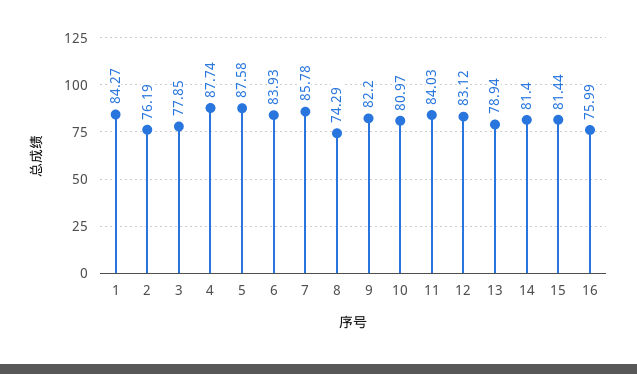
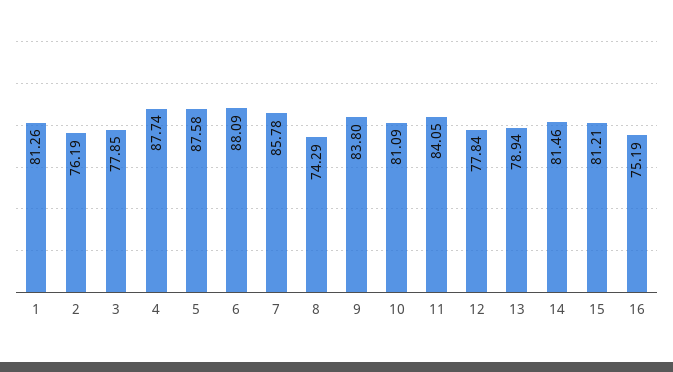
  {
-   "1": 84.27,
+   "1": 81.26,
    "2": 76.19,
    "3": 77.85,
    "4": 87.74,
    "5": 87.58,
-   "6": 83.93,
+   "6": 88.09,
    "7": 85.78,
    "8": 74.29,
-   "9": 82.2,
+   "9": 83.8,
-   "10": 80.97,
+   "10": 81.09,
-   "11": 84.03,
+   "11": 84.05,
-   "12": 83.12,
+   "12": 77.84,
    "13": 78.94,
-   "14": 81.4,
+   "14": 81.46,
-   "15": 81.44,
+   "15": 81.21,
-   "16": 75.99
+   "16": 75.19
  }

